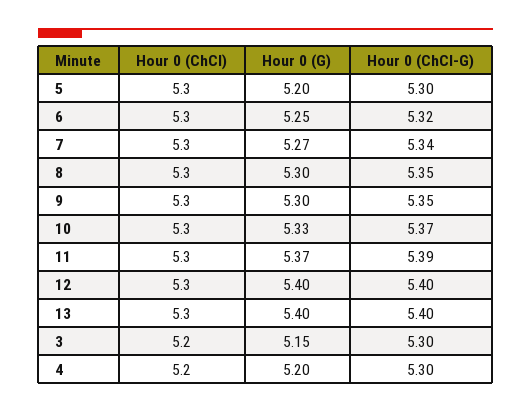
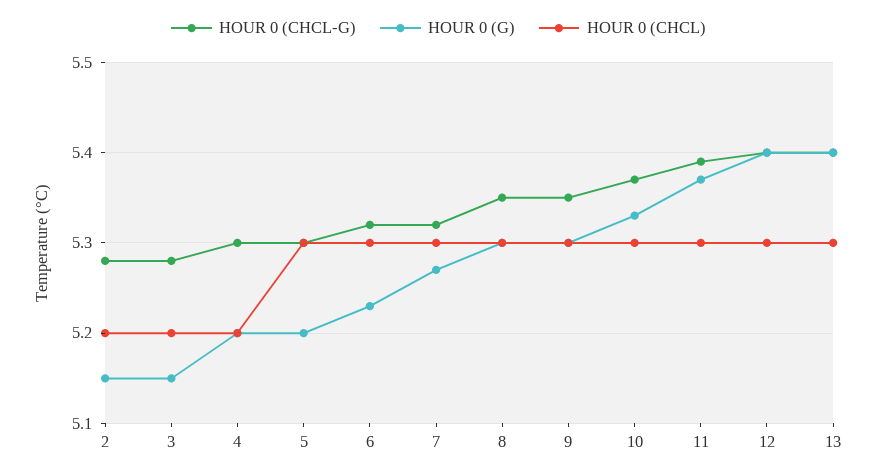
  {
    "Hour 0 (ChCl)": {
      "5": 5.3,
      "6": 5.3,
      "7": 5.3,
      "8": 5.3,
      "9": 5.3,
      "10": 5.3,
      "11": 5.3,
      "12": 5.3,
      "13": 5.3,
      "3": 5.2,
-     "4": 5.2
+     "4": 5.2,
+     "2": 5.2
    },
    "Hour 0 (G)": {
      "5": 5.2,
-     "6": 5.25,
+     "6": 5.23,
      "7": 5.27,
      "8": 5.3,
      "9": 5.3,
      "10": 5.33,
      "11": 5.37,
      "12": 5.4,
      "13": 5.4,
      "3": 5.15,
-     "4": 5.2
+     "4": 5.2,
+     "2": 5.15
    },
    "Hour 0 (ChCl-G)": {
      "5": 5.3,
      "6": 5.32,
-     "7": 5.34,
+     "7": 5.32,
      "8": 5.35,
      "9": 5.35,
      "10": 5.37,
      "11": 5.39,
      "12": 5.4,
      "13": 5.4,
-     "3": 5.3,
+     "3": 5.28,
-     "4": 5.3
+     "4": 5.3,
+     "2": 5.28
    }
  }

